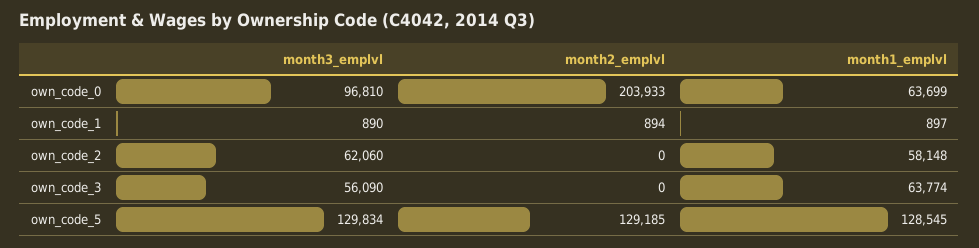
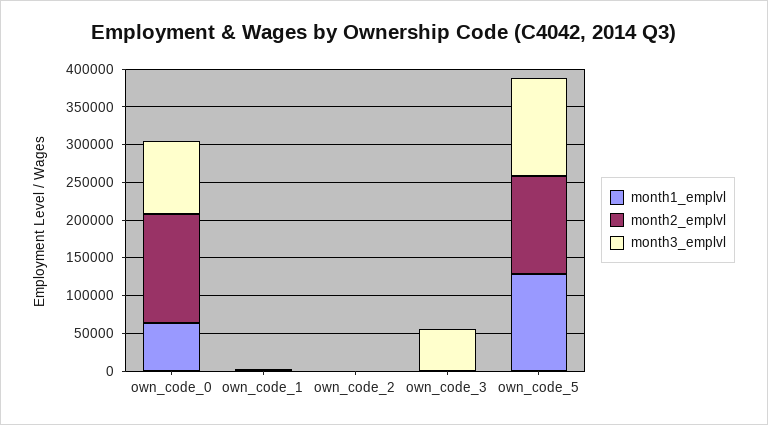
  {
    "month3_emplvl": {
      "own_code_0": 96810,
      "own_code_1": 890,
-     "own_code_2": 62060,
+     "own_code_2": 0,
      "own_code_3": 56090,
      "own_code_5": 129834
    },
    "month2_emplvl": {
-     "own_code_0": 203933,
+     "own_code_0": 150000,
      "own_code_1": 894,
      "own_code_2": 0,
      "own_code_3": 0,
      "own_code_5": 129185
    },
    "month1_emplvl": {
      "own_code_0": 63699,
      "own_code_1": 897,
-     "own_code_2": 58148,
+     "own_code_2": 0,
-     "own_code_3": 63774,
+     "own_code_3": 0,
      "own_code_5": 128545
    }
  }

